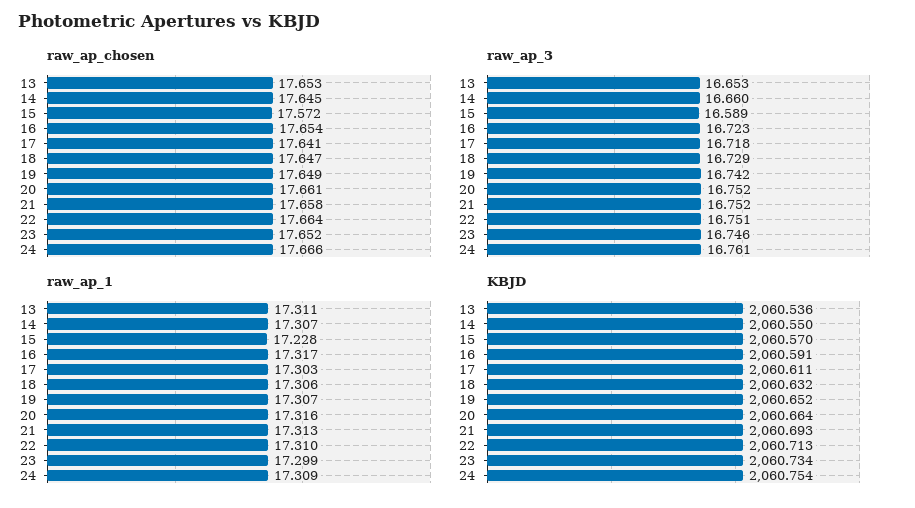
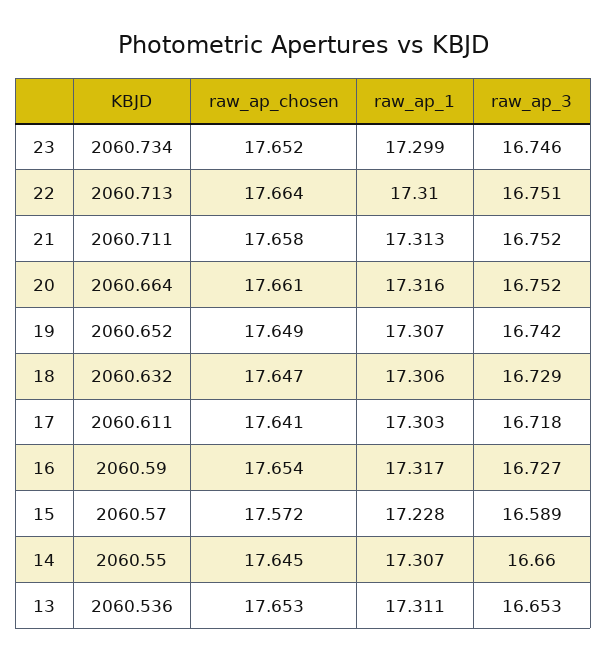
  {
    "raw_ap_chosen": {
      "13": 17.653,
      "14": 17.645,
      "15": 17.572,
      "16": 17.654,
      "17": 17.641,
      "18": 17.647,
      "19": 17.649,
      "20": 17.661,
      "21": 17.658,
      "22": 17.664,
-     "23": 17.652,
+     "23": 17.652
-     "24": 17.666
    },
    "raw_ap_3": {
      "13": 16.653,
      "14": 16.66,
      "15": 16.589,
-     "16": 16.723,
+     "16": 16.727,
      "17": 16.718,
      "18": 16.729,
      "19": 16.742,
      "20": 16.752,
      "21": 16.752,
      "22": 16.751,
-     "23": 16.746,
+     "23": 16.746
-     "24": 16.761
    },
    "raw_ap_1": {
      "13": 17.311,
      "14": 17.307,
      "15": 17.228,
      "16": 17.317,
      "17": 17.303,
      "18": 17.306,
      "19": 17.307,
      "20": 17.316,
      "21": 17.313,
      "22": 17.31,
-     "23": 17.299,
+     "23": 17.299
-     "24": 17.309
    },
    "KBJD": {
      "13": 2060.536,
      "14": 2060.55,
      "15": 2060.57,
-     "16": 2060.591,
+     "16": 2060.59,
      "17": 2060.611,
      "18": 2060.632,
      "19": 2060.652,
      "20": 2060.664,
-     "21": 2060.693,
+     "21": 2060.711,
      "22": 2060.713,
-     "23": 2060.734,
+     "23": 2060.734
-     "24": 2060.754
    }
  }

